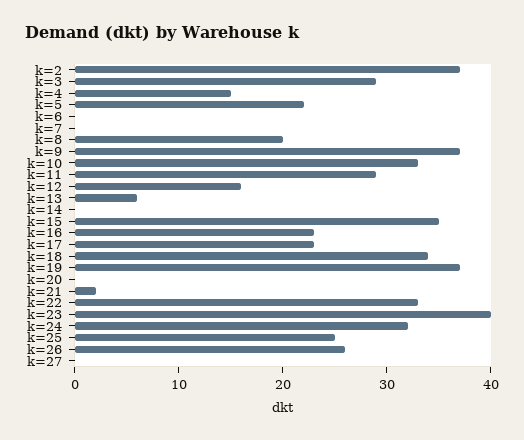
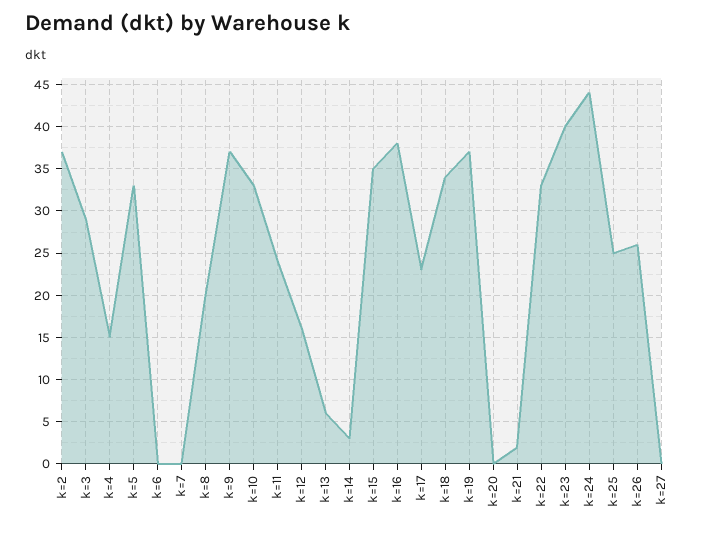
  {
    "k=2": 37,
    "k=3": 29,
    "k=4": 15,
-   "k=5": 22,
+   "k=5": 33,
    "k=6": 0,
    "k=7": 0,
    "k=8": 20,
    "k=9": 37,
    "k=10": 33,
-   "k=11": 29,
+   "k=11": 24,
    "k=12": 16,
    "k=13": 6,
-   "k=14": 0,
+   "k=14": 3,
    "k=15": 35,
-   "k=16": 23,
+   "k=16": 38,
    "k=17": 23,
    "k=18": 34,
    "k=19": 37,
    "k=20": 0,
    "k=21": 2,
    "k=22": 33,
    "k=23": 40,
-   "k=24": 32,
+   "k=24": 44,
    "k=25": 25,
    "k=26": 26,
    "k=27": 0
  }

